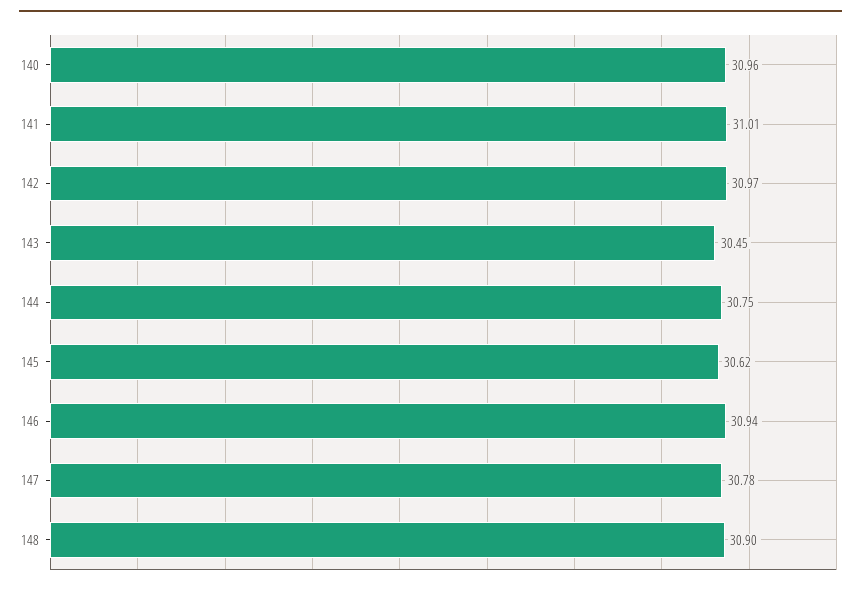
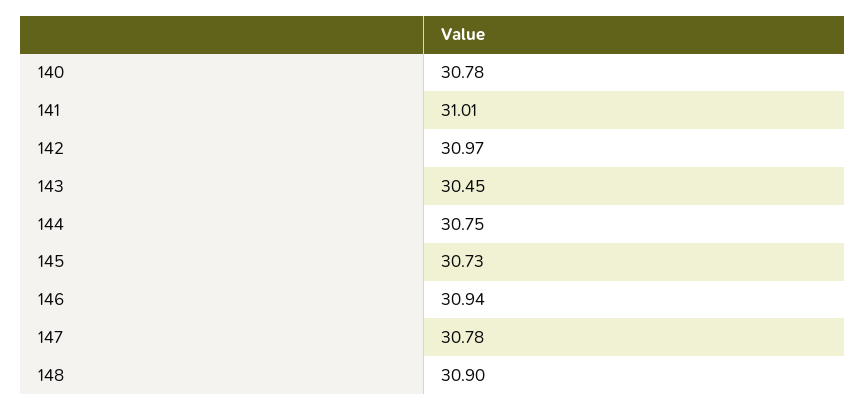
  {
-   "140": 30.96,
+   "140": 30.78,
    "141": 31.01,
    "142": 30.97,
    "143": 30.45,
    "144": 30.75,
-   "145": 30.62,
+   "145": 30.73,
    "146": 30.94,
    "147": 30.78,
    "148": 30.9
  }

